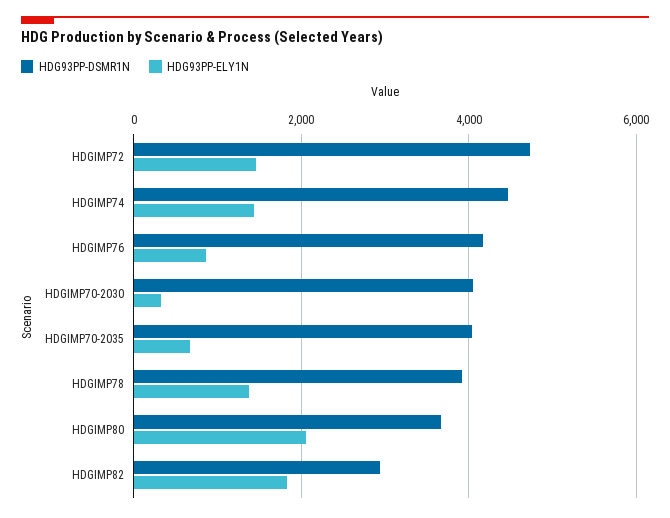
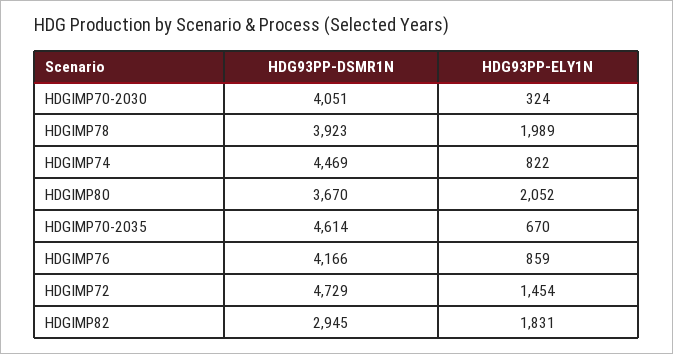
  {
    "HDG93PP-DSMR1N": {
      "HDGIMP72": 4729,
      "HDGIMP74": 4469,
      "HDGIMP76": 4166,
      "HDGIMP70-2030": 4051,
-     "HDGIMP70-2035": 4000,
+     "HDGIMP70-2035": 4614,
      "HDGIMP78": 3923,
      "HDGIMP80": 3670,
      "HDGIMP82": 2945
    },
    "HDG93PP-ELY1N": {
      "HDGIMP72": 1454,
-     "HDGIMP74": 1400,
+     "HDGIMP74": 822,
      "HDGIMP76": 859,
      "HDGIMP70-2030": 324,
      "HDGIMP70-2035": 670,
-     "HDGIMP78": 1400,
+     "HDGIMP78": 1989,
      "HDGIMP80": 2052,
      "HDGIMP82": 1831
    }
  }

